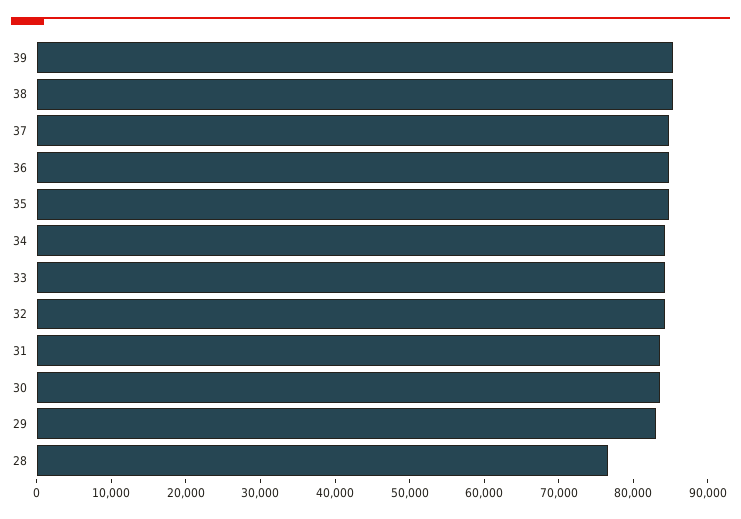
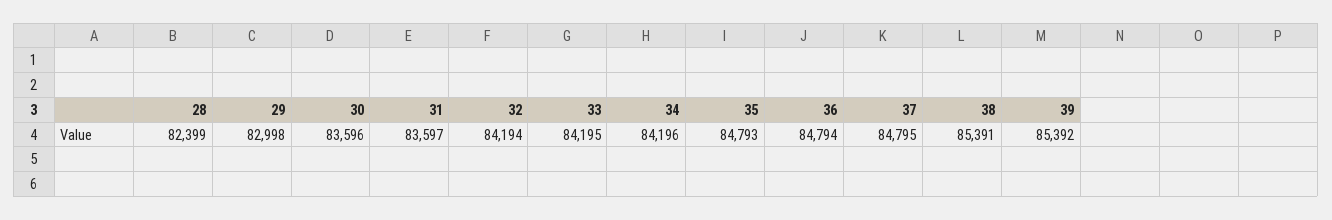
  {
    "39": 85392,
    "38": 85391,
    "37": 84795,
    "36": 84794,
    "35": 84793,
    "34": 84196,
    "33": 84195,
    "32": 84194,
    "31": 83597,
    "30": 83596,
    "29": 82998,
-   "28": 76000
+   "28": 82399
  }

